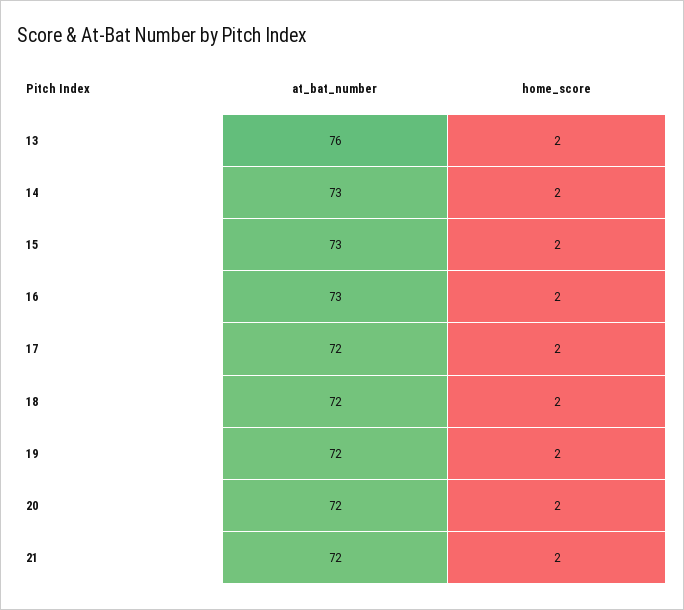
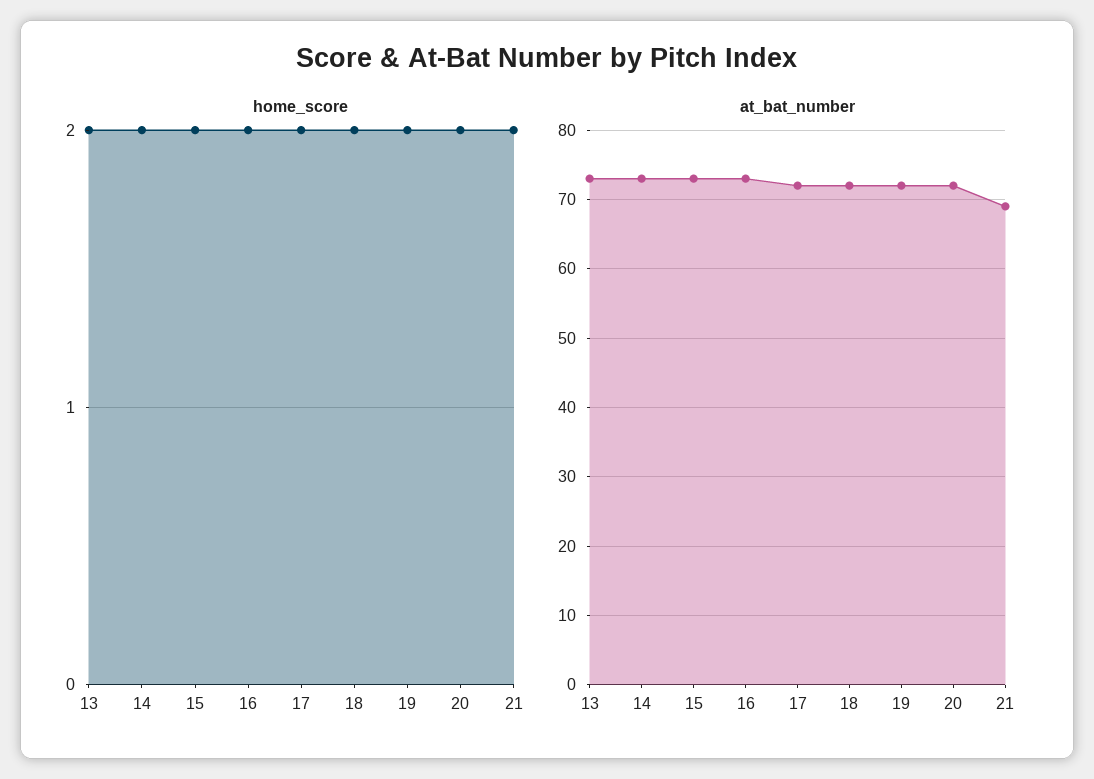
  {
    "at_bat_number": {
-     "13": 76,
+     "13": 73,
      "14": 73,
      "15": 73,
      "16": 73,
      "17": 72,
      "18": 72,
      "19": 72,
      "20": 72,
-     "21": 72
+     "21": 69
    },
    "home_score": {
      "13": 2,
      "14": 2,
      "15": 2,
      "16": 2,
      "17": 2,
      "18": 2,
      "19": 2,
      "20": 2,
      "21": 2
    }
  }

